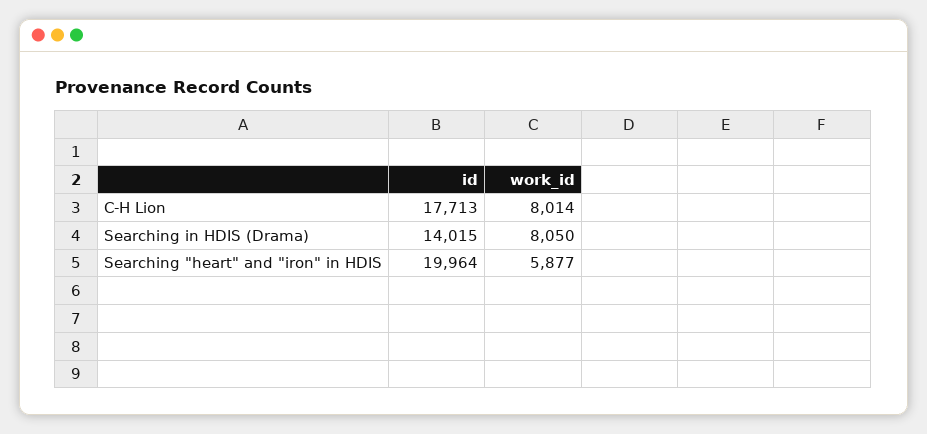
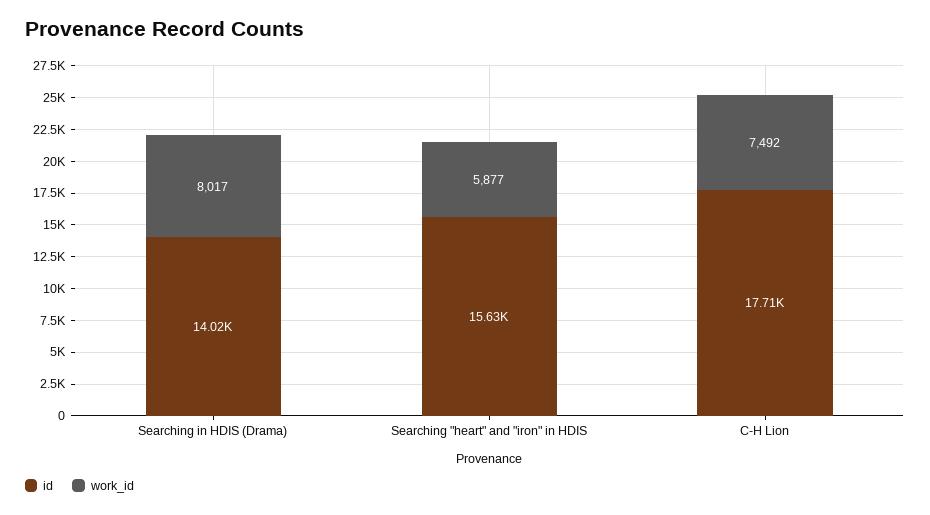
  {
    "id": {
      "C-H Lion": 17713,
      "Searching in HDIS (Drama)": 14015,
-     "Searching \"heart\" and \"iron\" in HDIS": 19964
+     "Searching \"heart\" and \"iron\" in HDIS": 15630
    },
    "work_id": {
-     "C-H Lion": 8014,
+     "C-H Lion": 7492,
-     "Searching in HDIS (Drama)": 8050,
+     "Searching in HDIS (Drama)": 8017,
      "Searching \"heart\" and \"iron\" in HDIS": 5877
    }
  }

